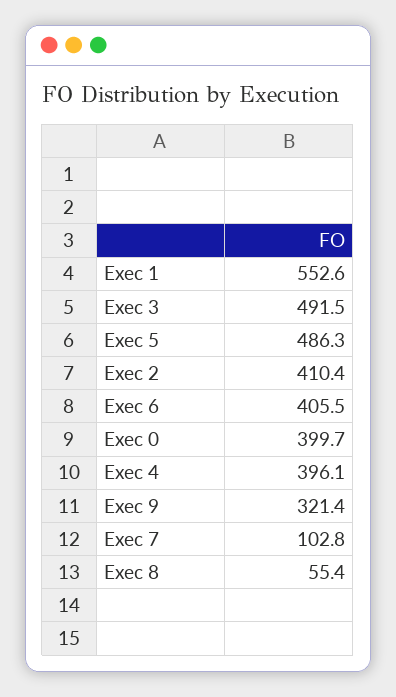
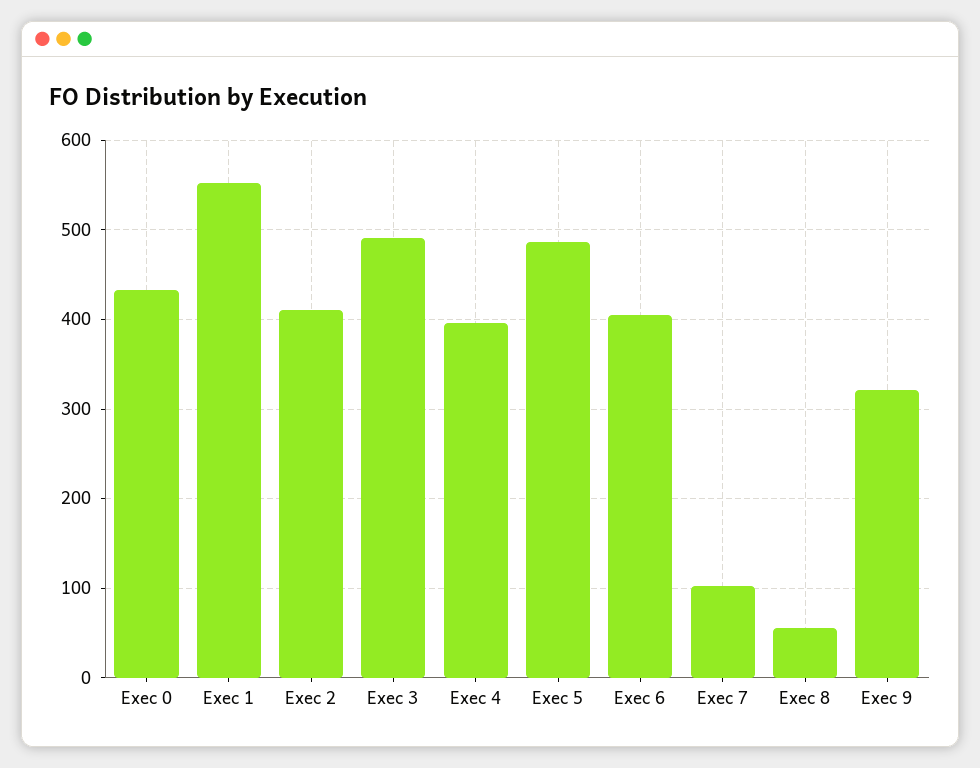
  {
    "Exec 1": 552.6,
    "Exec 3": 491.5,
    "Exec 5": 486.3,
    "Exec 2": 410.4,
    "Exec 6": 405.5,
-   "Exec 0": 399.7,
+   "Exec 0": 430,
    "Exec 4": 396.1,
    "Exec 9": 321.4,
    "Exec 7": 102.8,
    "Exec 8": 55.4
  }

